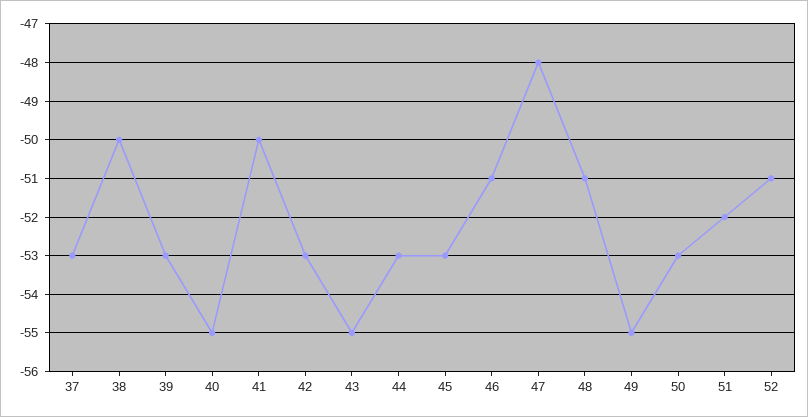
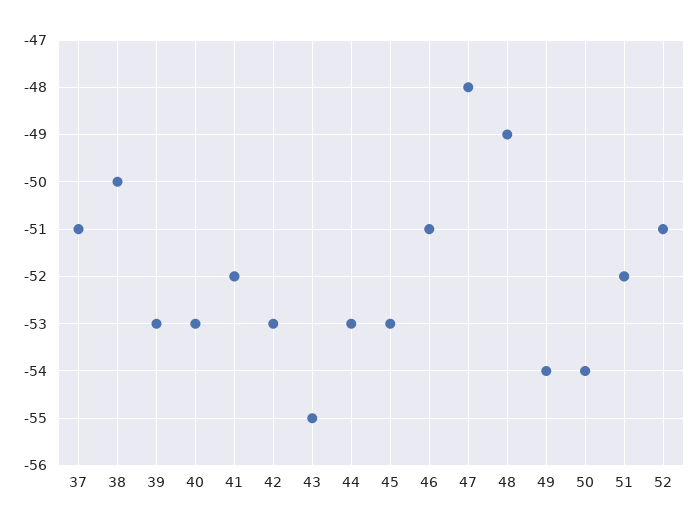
  {
-   "37": -53,
+   "37": -51,
    "38": -50,
    "39": -53,
-   "40": -55,
+   "40": -53,
-   "41": -50,
+   "41": -52,
    "42": -53,
    "43": -55,
    "44": -53,
    "45": -53,
    "46": -51,
    "47": -48,
-   "48": -51,
+   "48": -49,
-   "49": -55,
+   "49": -54,
-   "50": -53,
+   "50": -54,
    "51": -52,
    "52": -51
  }

